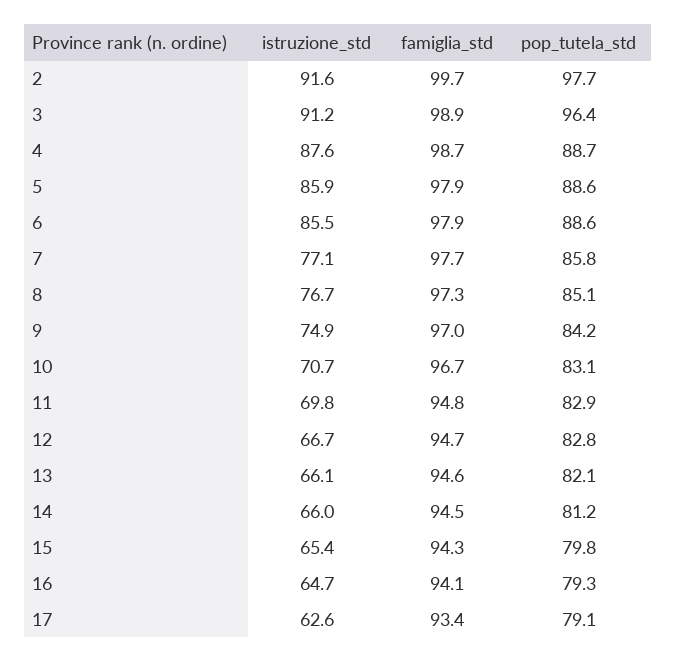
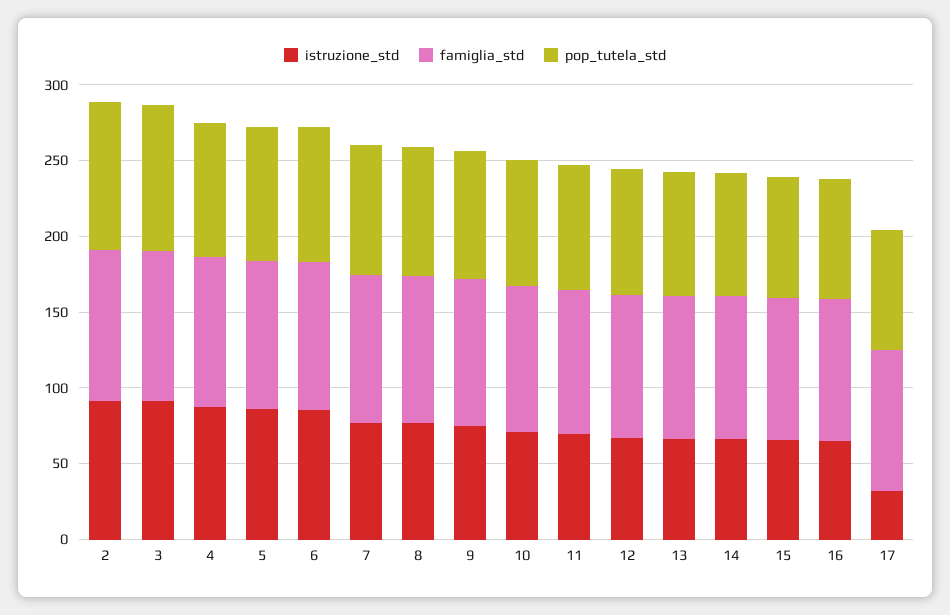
  {
    "istruzione_std": {
      "2": 91.6,
      "3": 91.2,
      "4": 87.6,
      "5": 85.9,
      "6": 85.5,
      "7": 77.1,
      "8": 76.7,
      "9": 74.9,
      "10": 70.7,
      "11": 69.8,
      "12": 66.7,
      "13": 66.1,
      "14": 66,
      "15": 65.4,
      "16": 64.7,
-     "17": 62.6
+     "17": 30
    },
    "famiglia_std": {
      "2": 99.7,
      "3": 98.9,
      "4": 98.7,
      "5": 97.9,
      "6": 97.9,
      "7": 97.7,
      "8": 97.3,
      "9": 97,
      "10": 96.7,
      "11": 94.8,
      "12": 94.7,
      "13": 94.6,
      "14": 94.5,
      "15": 94.3,
      "16": 94.1,
      "17": 93.4
    },
    "pop_tutela_std": {
      "2": 97.7,
      "3": 96.4,
      "4": 88.7,
      "5": 88.6,
      "6": 88.6,
      "7": 85.8,
      "8": 85.1,
      "9": 84.2,
      "10": 83.1,
      "11": 82.9,
      "12": 82.8,
      "13": 82.1,
      "14": 81.2,
      "15": 79.8,
      "16": 79.3,
      "17": 79.1
    }
  }

